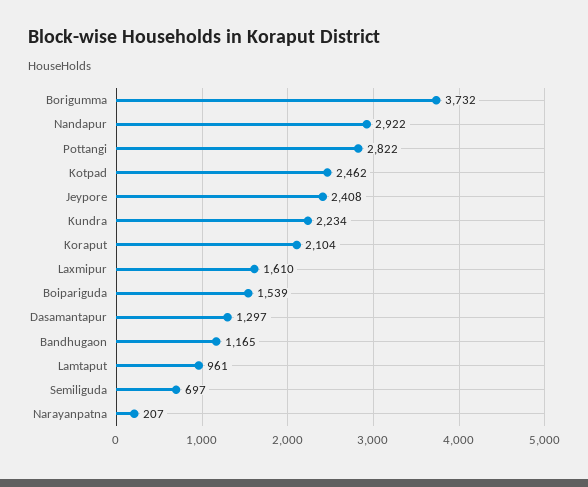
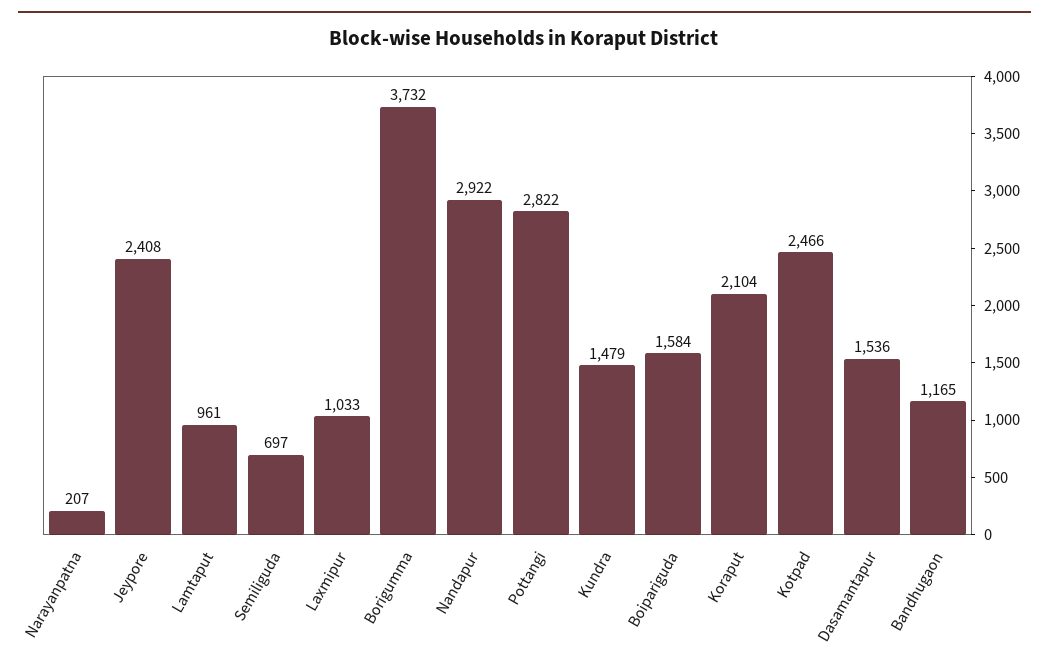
  {
    "Borigumma": 3732,
    "Nandapur": 2922,
    "Pottangi": 2822,
-   "Kotpad": 2462,
+   "Kotpad": 2466,
    "Jeypore": 2408,
-   "Kundra": 2234,
+   "Kundra": 1479,
    "Koraput": 2104,
-   "Laxmipur": 1610,
+   "Laxmipur": 1033,
-   "Boipariguda": 1539,
+   "Boipariguda": 1584,
-   "Dasamantapur": 1297,
+   "Dasamantapur": 1536,
    "Bandhugaon": 1165,
    "Lamtaput": 961,
    "Semiliguda": 697,
    "Narayanpatna": 207
  }

